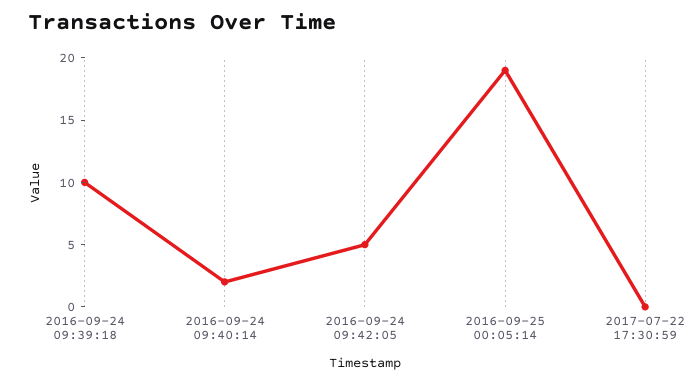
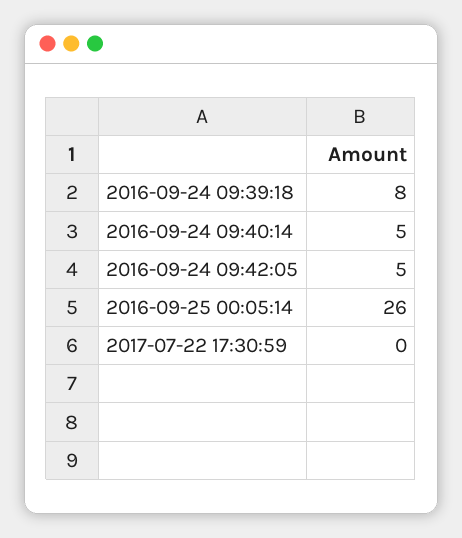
  {
-   "2016-09-24 09:39:18": 10,
+   "2016-09-24 09:39:18": 8,
-   "2016-09-24 09:40:14": 2,
+   "2016-09-24 09:40:14": 5,
    "2016-09-24 09:42:05": 5,
-   "2016-09-25 00:05:14": 19,
+   "2016-09-25 00:05:14": 26,
    "2017-07-22 17:30:59": 0
  }

